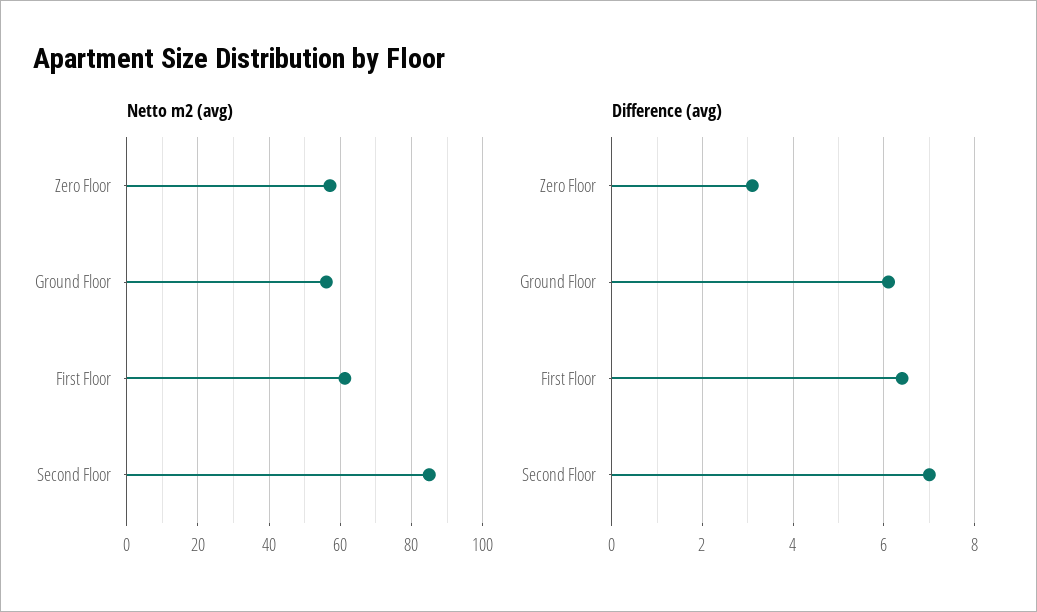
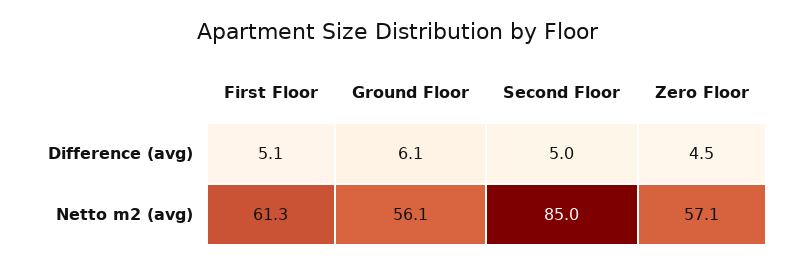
  {
    "Netto m2 (avg)": {
      "Zero Floor": 57.1,
      "Ground Floor": 56.1,
      "First Floor": 61.3,
      "Second Floor": 85
    },
    "Difference (avg)": {
-     "Zero Floor": 3,
+     "Zero Floor": 4.5,
      "Ground Floor": 6.1,
-     "First Floor": 6.5,
+     "First Floor": 5.1,
-     "Second Floor": 7
+     "Second Floor": 5
    }
  }

